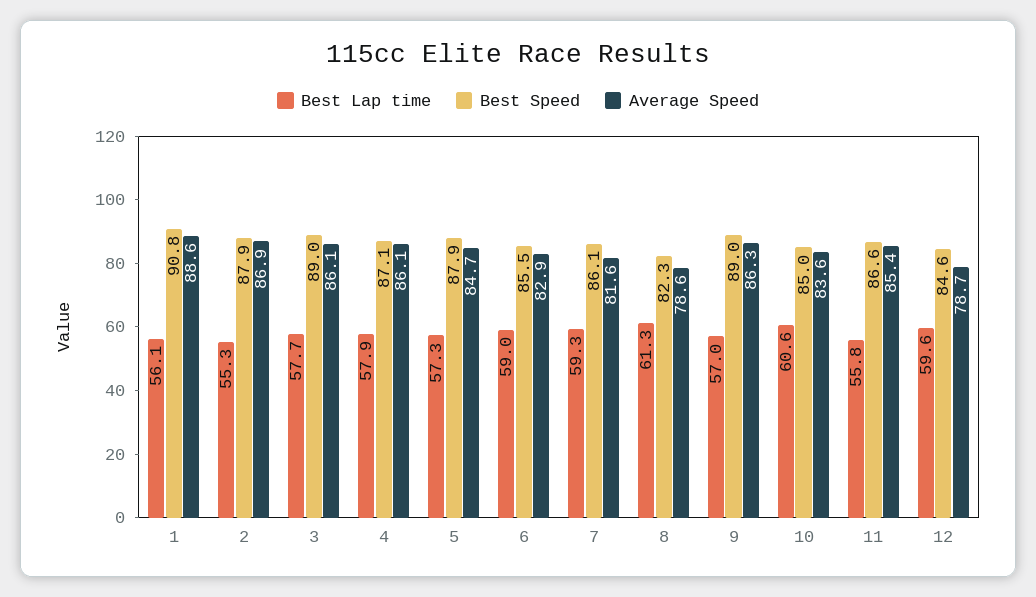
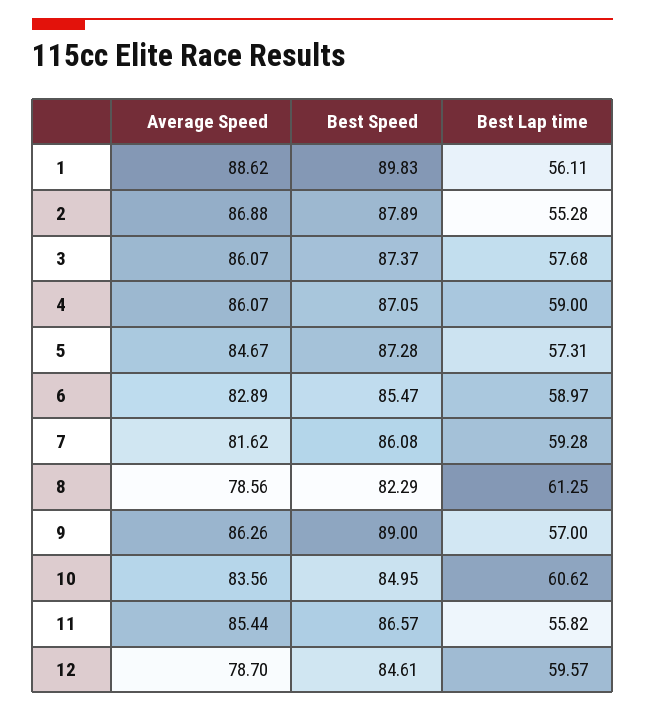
  {
    "Best Lap time": {
      "1": 56.11,
      "2": 55.28,
      "3": 57.68,
-     "4": 57.9,
+     "4": 59,
      "5": 57.31,
      "6": 58.97,
      "7": 59.28,
      "8": 61.25,
      "9": 57,
      "10": 60.62,
      "11": 55.82,
      "12": 59.57
    },
    "Best Speed": {
-     "1": 90.8,
+     "1": 89.83,
      "2": 87.89,
-     "3": 89,
+     "3": 87.37,
      "4": 87.05,
-     "5": 87.9,
+     "5": 87.28,
      "6": 85.47,
      "7": 86.08,
      "8": 82.29,
      "9": 89,
      "10": 84.95,
      "11": 86.57,
      "12": 84.61
    },
    "Average Speed": {
      "1": 88.62,
      "2": 86.88,
      "3": 86.07,
      "4": 86.07,
      "5": 84.67,
      "6": 82.89,
      "7": 81.62,
      "8": 78.56,
      "9": 86.26,
      "10": 83.56,
      "11": 85.44,
      "12": 78.7
    }
  }

